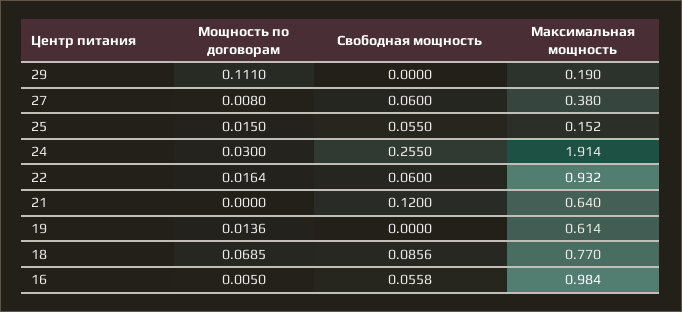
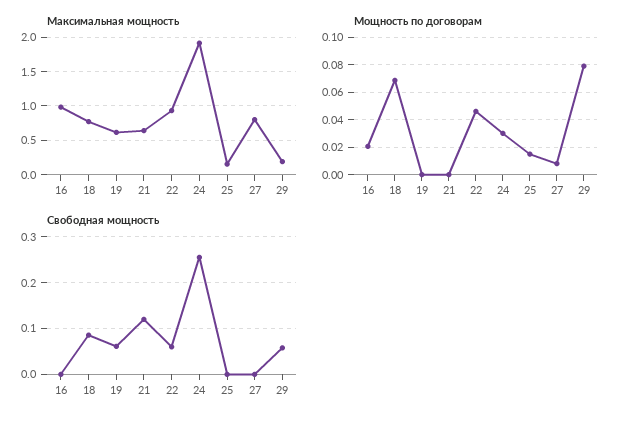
  {
    "Мощность по договорам": {
-     "29": 0.111,
+     "29": 0.08,
      "27": 0.008,
      "25": 0.015,
      "24": 0.03,
-     "22": 0.0164,
+     "22": 0.045,
      "21": 0,
-     "19": 0.0136,
+     "19": 0,
      "18": 0.0685,
-     "16": 0.005
+     "16": 0.02
    },
    "Свободная мощность": {
-     "29": 0,
+     "29": 0.06,
-     "27": 0.06,
+     "27": 0,
-     "25": 0.055,
+     "25": 0,
      "24": 0.255,
      "22": 0.06,
      "21": 0.12,
-     "19": 0,
+     "19": 0.06,
      "18": 0.0856,
-     "16": 0.0558
+     "16": 0
    },
    "Максимальная мощность": {
      "29": 0.19,
-     "27": 0.38,
+     "27": 0.8,
      "25": 0.152,
      "24": 1.914,
      "22": 0.932,
      "21": 0.64,
      "19": 0.614,
      "18": 0.77,
      "16": 0.984
    }
  }

